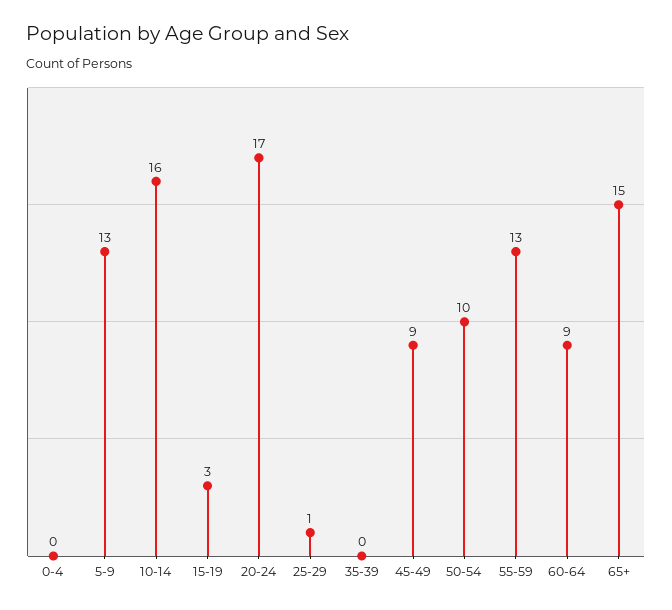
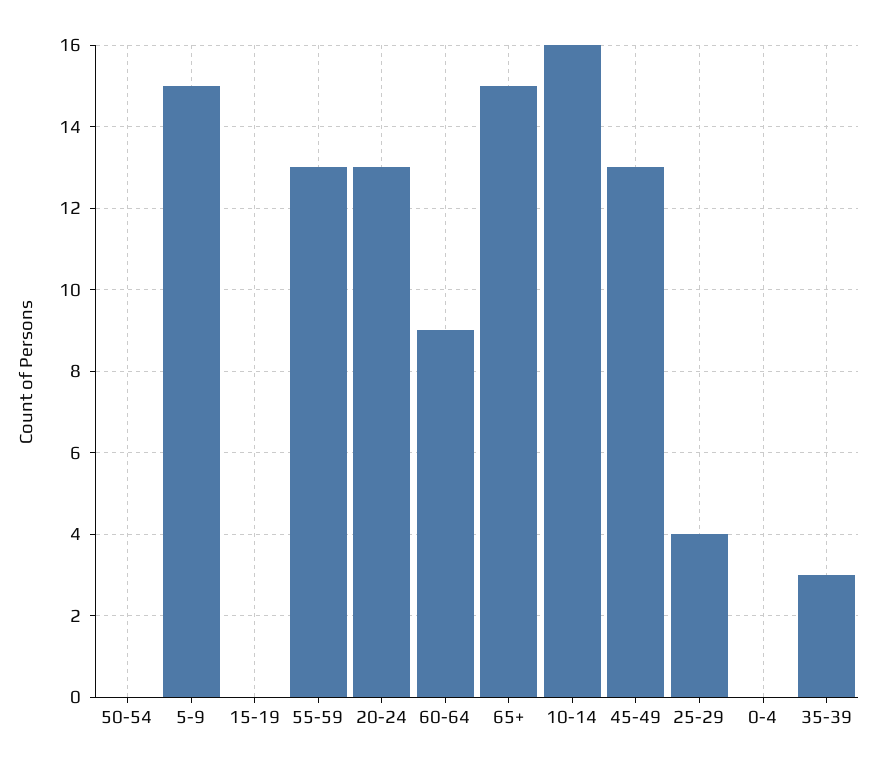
  {
    "0-4": 0,
-   "5-9": 13,
+   "5-9": 15,
    "10-14": 16,
-   "15-19": 3,
+   "15-19": 0,
-   "20-24": 17,
+   "20-24": 13,
-   "25-29": 1,
+   "25-29": 4,
-   "35-39": 0,
+   "35-39": 3,
-   "45-49": 9,
+   "45-49": 13,
-   "50-54": 10,
+   "50-54": 0,
    "55-59": 13,
    "60-64": 9,
    "65+": 15
  }

